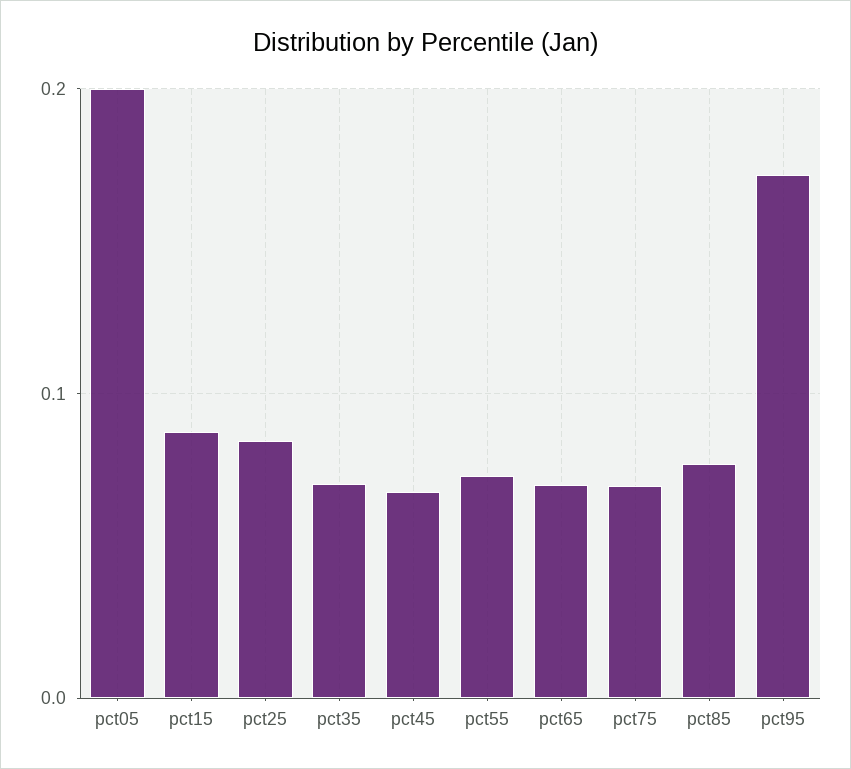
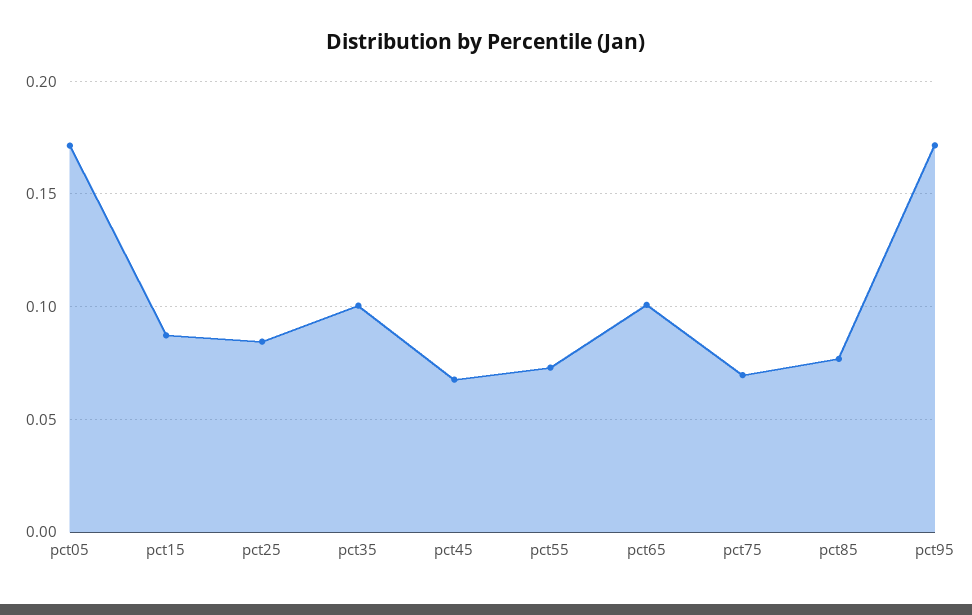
  {
-   "pct05": 0.2,
+   "pct05": 0.17,
    "pct15": 0.085,
    "pct25": 0.085,
-   "pct35": 0.07,
+   "pct35": 0.1,
    "pct45": 0.07,
    "pct55": 0.075,
-   "pct65": 0.07,
+   "pct65": 0.1,
    "pct75": 0.07,
    "pct85": 0.075,
    "pct95": 0.17
  }

